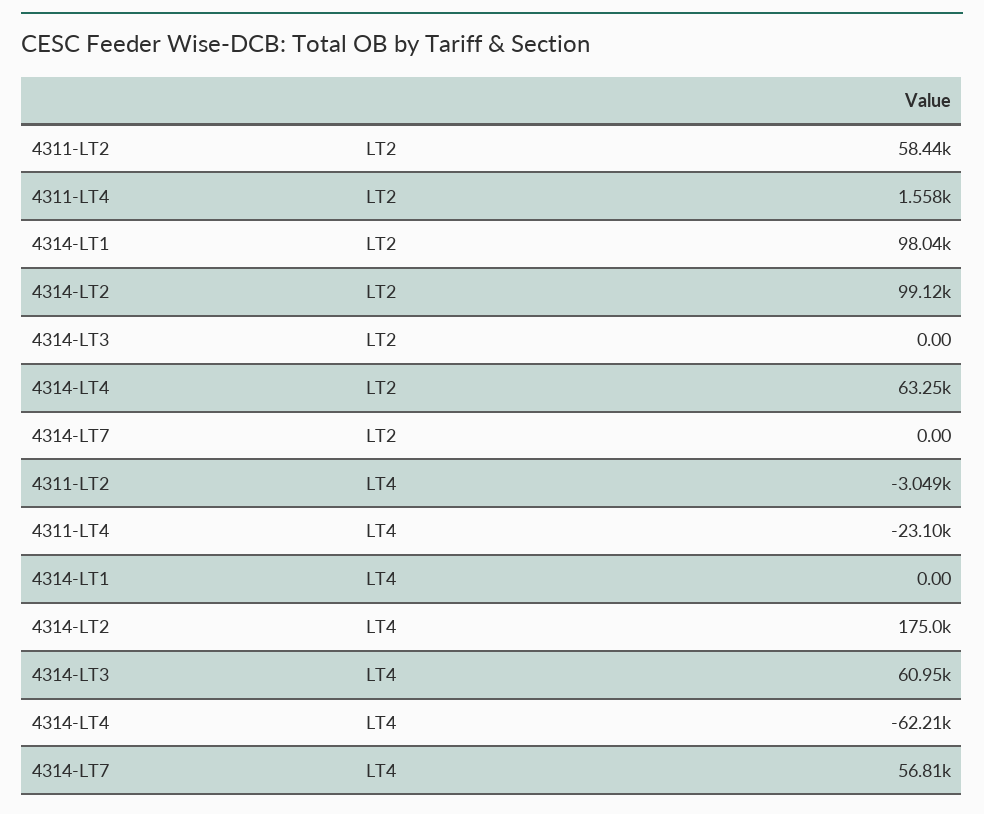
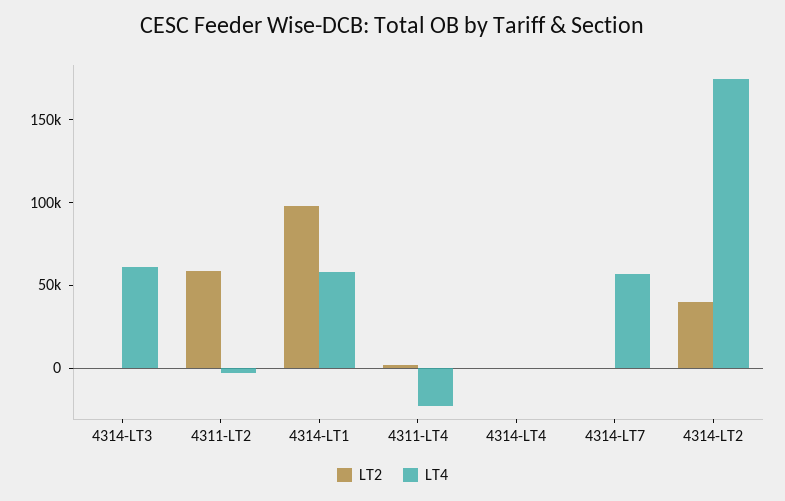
  {
    "LT2": {
      "4311-LT2": 58440,
      "4311-LT4": 1558,
      "4314-LT1": 98040,
-     "4314-LT2": 99120,
+     "4314-LT2": 40000,
      "4314-LT3": 0,
-     "4314-LT4": 63250,
+     "4314-LT4": 0,
      "4314-LT7": 0
    },
    "LT4": {
      "4311-LT2": -3049,
      "4311-LT4": -23100,
-     "4314-LT1": 0,
+     "4314-LT1": 60000,
      "4314-LT2": 175000,
      "4314-LT3": 60950,
-     "4314-LT4": -62210,
+     "4314-LT4": 0,
      "4314-LT7": 56810
    }
  }

